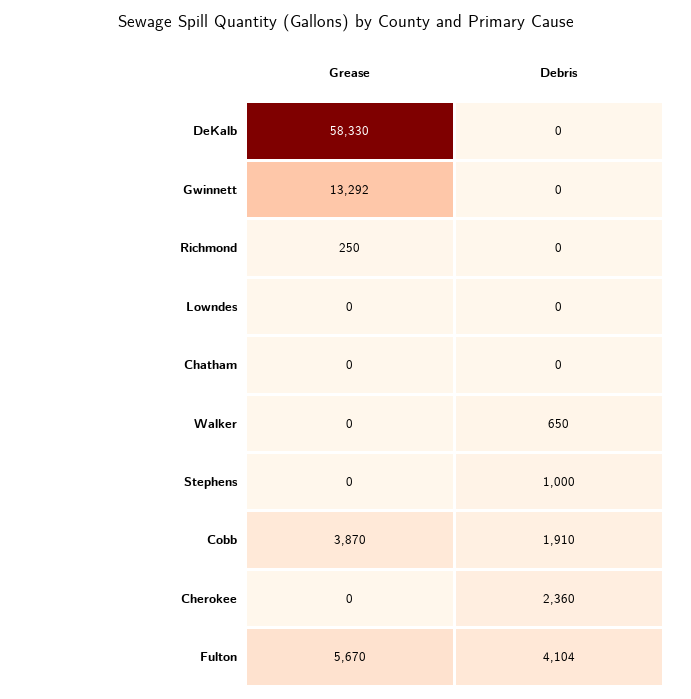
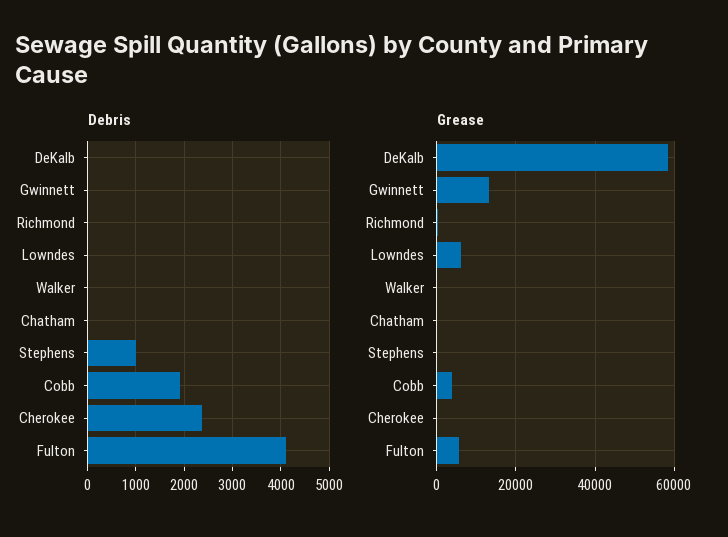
  {
    "Grease": {
      "DeKalb": 58330,
      "Gwinnett": 13292,
      "Richmond": 250,
-     "Lowndes": 0,
+     "Lowndes": 6000,
      "Chatham": 0,
      "Walker": 0,
      "Stephens": 0,
      "Cobb": 3870,
      "Cherokee": 0,
      "Fulton": 5670
    },
    "Debris": {
      "DeKalb": 0,
      "Gwinnett": 0,
      "Richmond": 0,
      "Lowndes": 0,
      "Chatham": 0,
-     "Walker": 650,
+     "Walker": 0,
      "Stephens": 1000,
      "Cobb": 1910,
      "Cherokee": 2360,
      "Fulton": 4104
    }
  }

